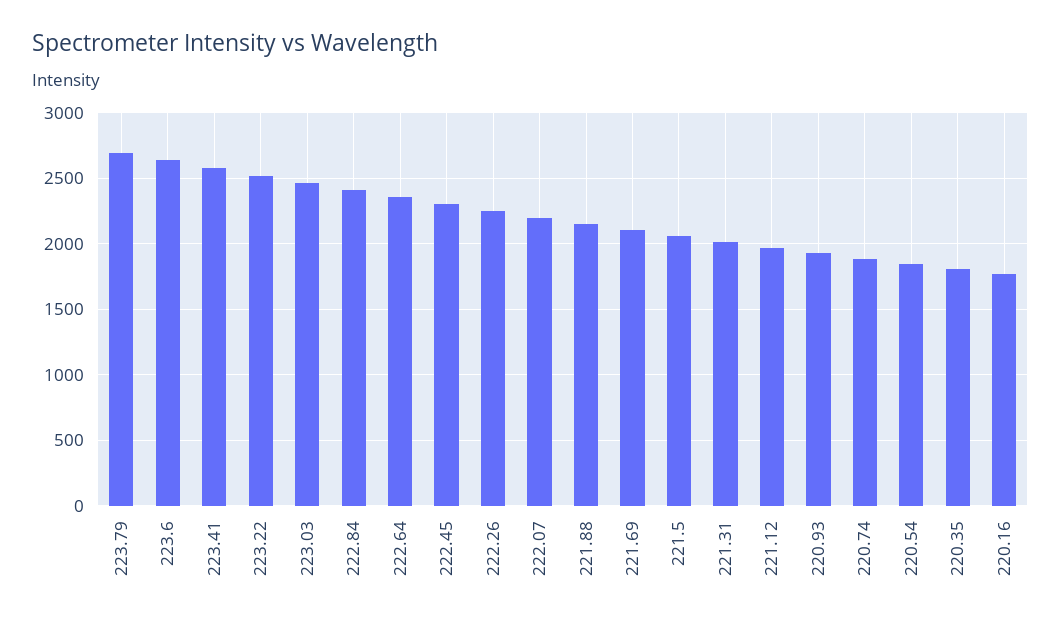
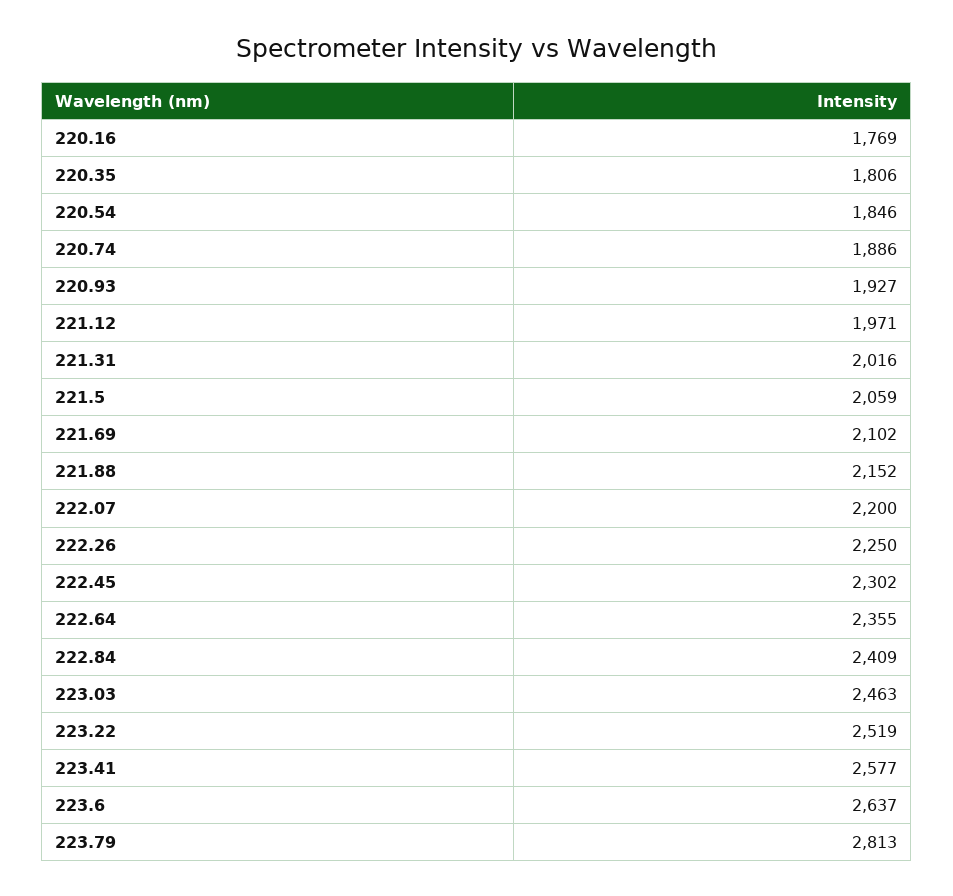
  {
-   "223.79": 2700,
+   "223.79": 2813,
    "223.6": 2637,
    "223.41": 2577,
    "223.22": 2519,
    "223.03": 2463,
    "222.84": 2409,
    "222.64": 2355,
    "222.45": 2302,
    "222.26": 2250,
    "222.07": 2200,
    "221.88": 2152,
    "221.69": 2102,
    "221.5": 2059,
    "221.31": 2016,
    "221.12": 1971,
    "220.93": 1927,
    "220.74": 1886,
    "220.54": 1846,
    "220.35": 1806,
    "220.16": 1769
  }

